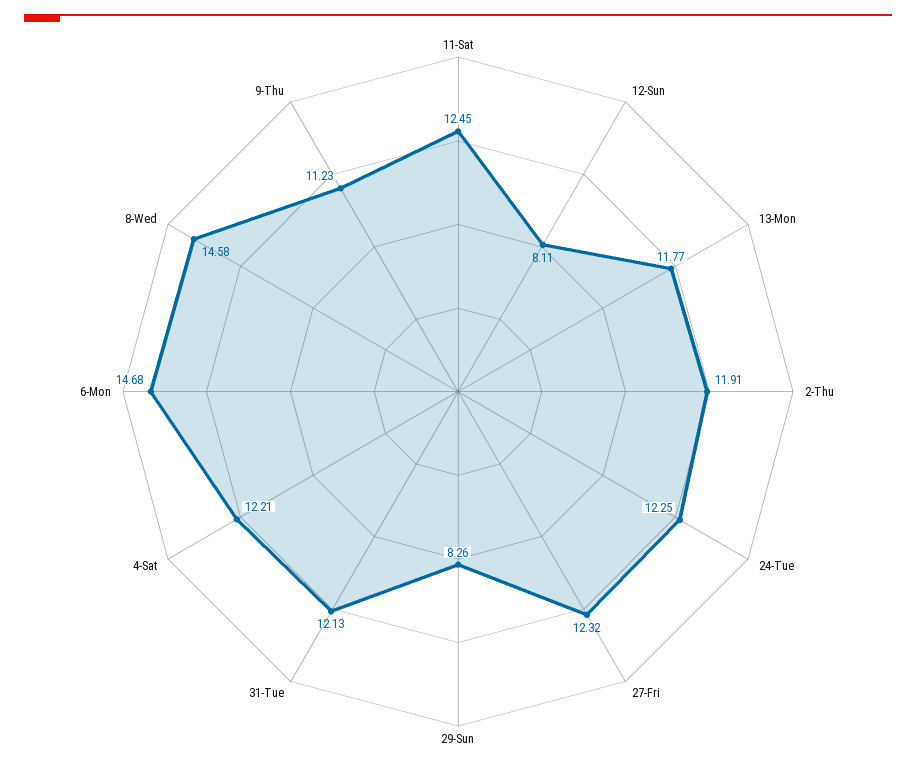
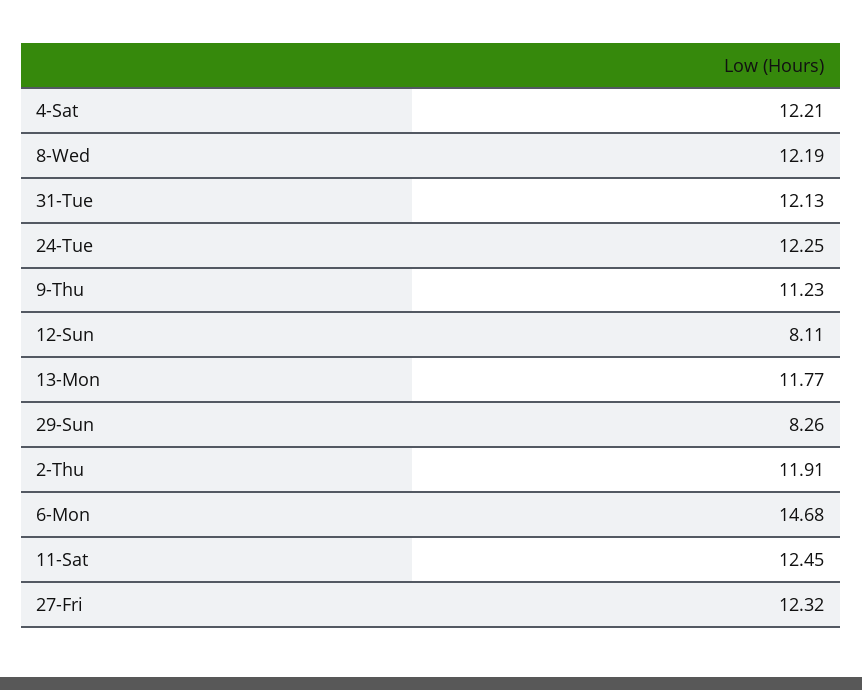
  {
    "11-Sat": 12.45,
    "12-Sun": 8.11,
    "13-Mon": 11.77,
    "2-Thu": 11.91,
    "24-Tue": 12.25,
    "27-Fri": 12.32,
    "29-Sun": 8.26,
    "31-Tue": 12.13,
    "4-Sat": 12.21,
    "6-Mon": 14.68,
-   "8-Wed": 14.58,
+   "8-Wed": 12.19,
    "9-Thu": 11.23
  }

